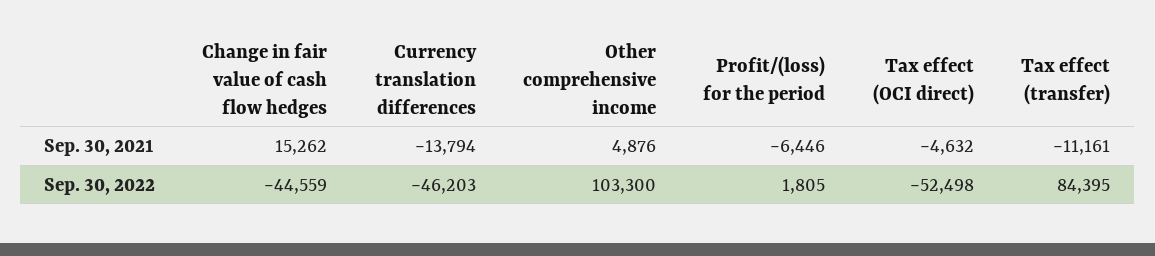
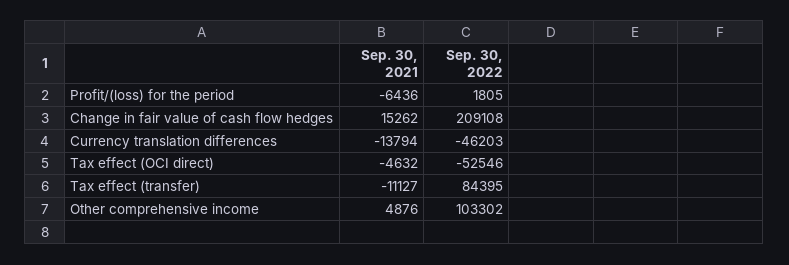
  {
    "Change in fair value of cash flow hedges": {
      "Sep. 30, 2021": 15262,
-     "Sep. 30, 2022": -44559
+     "Sep. 30, 2022": 209108
    },
    "Currency translation differences": {
      "Sep. 30, 2021": -13794,
      "Sep. 30, 2022": -46203
    },
    "Other comprehensive income": {
      "Sep. 30, 2021": 4876,
-     "Sep. 30, 2022": 103300
+     "Sep. 30, 2022": 103302
    },
    "Profit/(loss) for the period": {
-     "Sep. 30, 2021": -6446,
+     "Sep. 30, 2021": -6436,
      "Sep. 30, 2022": 1805
    },
    "Tax effect (OCI direct)": {
      "Sep. 30, 2021": -4632,
-     "Sep. 30, 2022": -52498
+     "Sep. 30, 2022": -52546
    },
    "Tax effect (transfer)": {
-     "Sep. 30, 2021": -11161,
+     "Sep. 30, 2021": -11127,
      "Sep. 30, 2022": 84395
    }
  }

